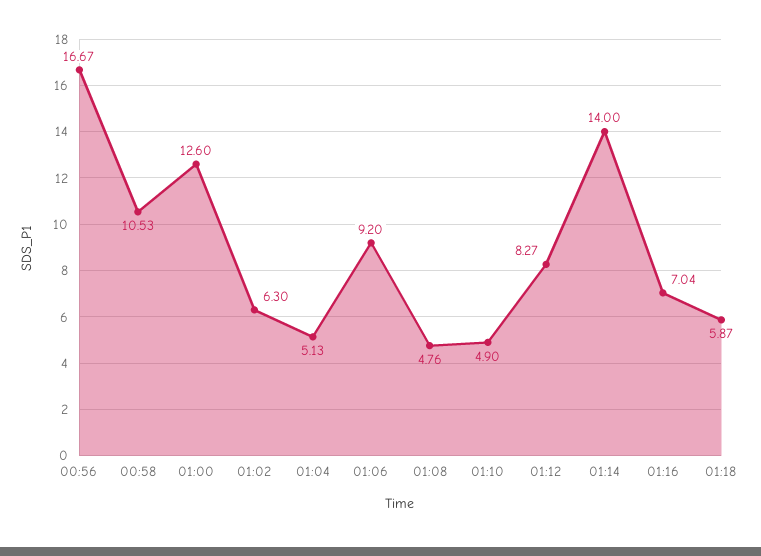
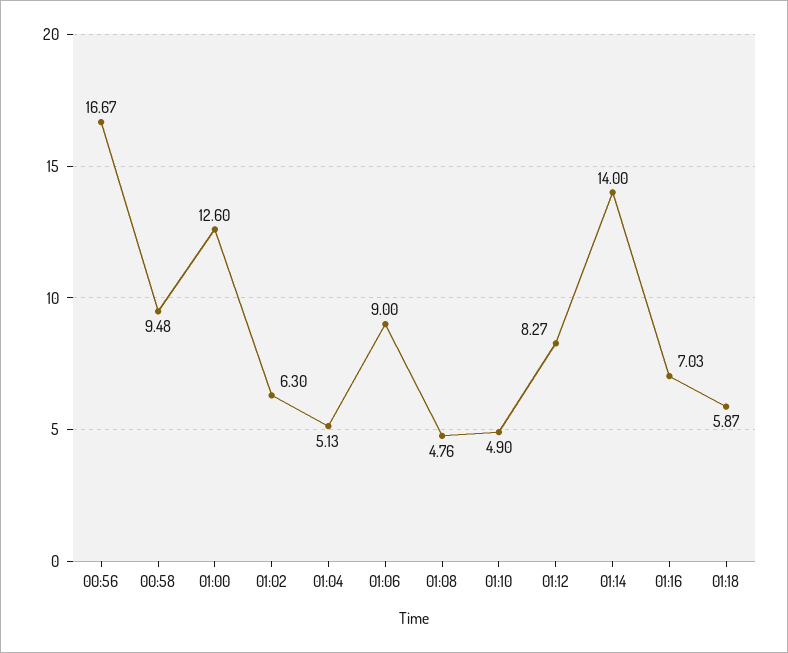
  {
    "00:56": 16.67,
-   "00:58": 10.53,
+   "00:58": 9.48,
    "01:00": 12.6,
    "01:02": 6.3,
    "01:04": 5.13,
-   "01:06": 9.2,
+   "01:06": 9,
    "01:08": 4.76,
    "01:10": 4.9,
    "01:12": 8.27,
    "01:14": 14,
-   "01:16": 7.04,
+   "01:16": 7.03,
    "01:18": 5.87
  }

